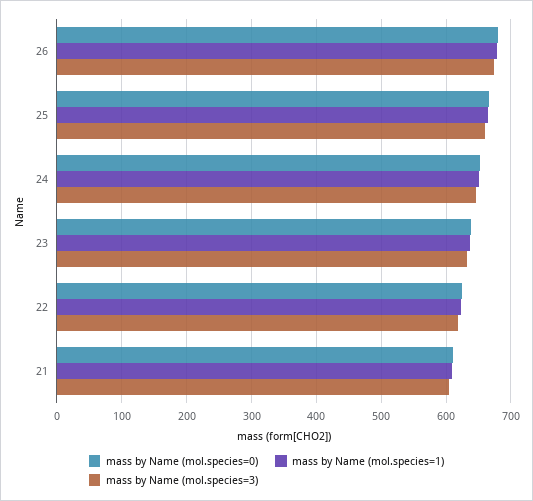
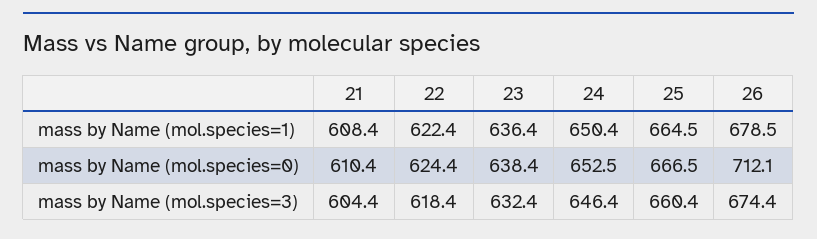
  {
    "mass by Name (mol.species=0)": {
-     "26": 680,
+     "26": 712.1,
      "25": 666.5,
      "24": 652.5,
      "23": 638.4,
      "22": 624.4,
      "21": 610.4
    },
    "mass by Name (mol.species=1)": {
      "26": 678.5,
      "25": 664.5,
      "24": 650.4,
      "23": 636.4,
      "22": 622.4,
      "21": 608.4
    },
    "mass by Name (mol.species=3)": {
      "26": 674.4,
      "25": 660.4,
      "24": 646.4,
      "23": 632.4,
      "22": 618.4,
      "21": 604.4
    }
  }

